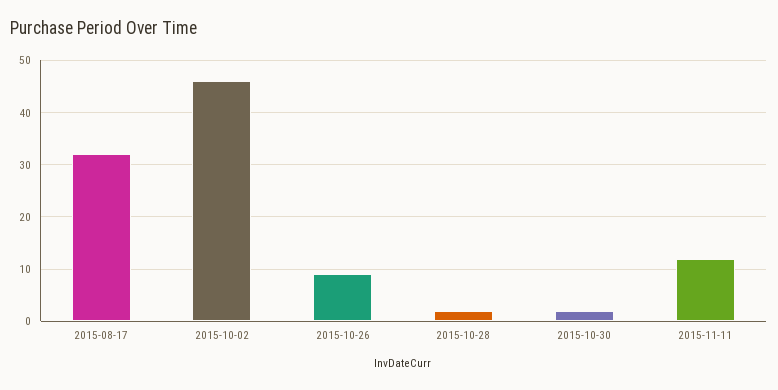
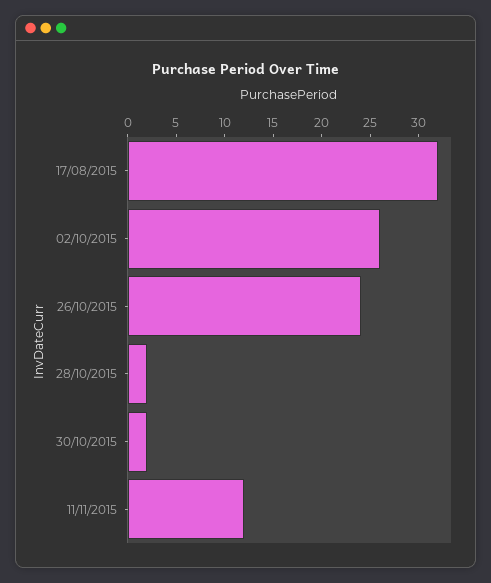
  {
    "2015-08-17": 32,
-   "2015-10-02": 45,
+   "2015-10-02": 26,
-   "2015-10-26": 10,
+   "2015-10-26": 24,
    "2015-10-28": 2,
    "2015-10-30": 2,
    "2015-11-11": 12
  }

